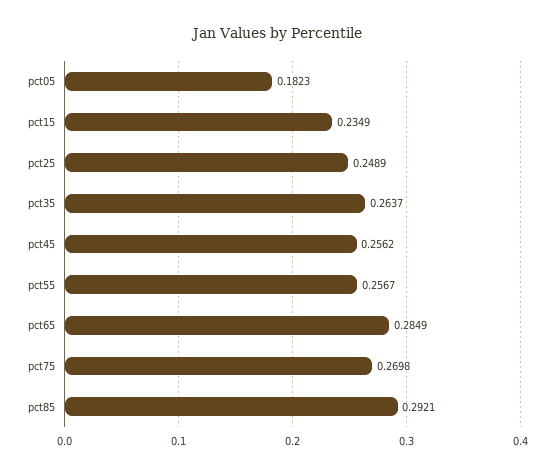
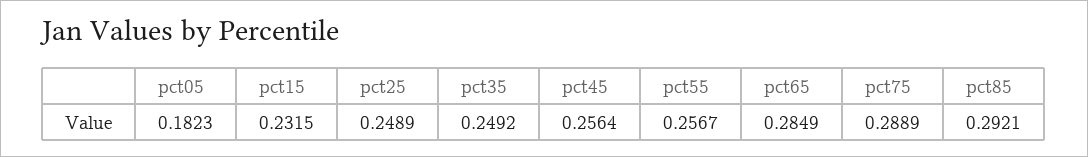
  {
    "pct05": 0.1823,
-   "pct15": 0.2349,
+   "pct15": 0.2315,
    "pct25": 0.2489,
-   "pct35": 0.2637,
+   "pct35": 0.2492,
-   "pct45": 0.2562,
+   "pct45": 0.2564,
    "pct55": 0.2567,
    "pct65": 0.2849,
-   "pct75": 0.2698,
+   "pct75": 0.2889,
    "pct85": 0.2921
  }

